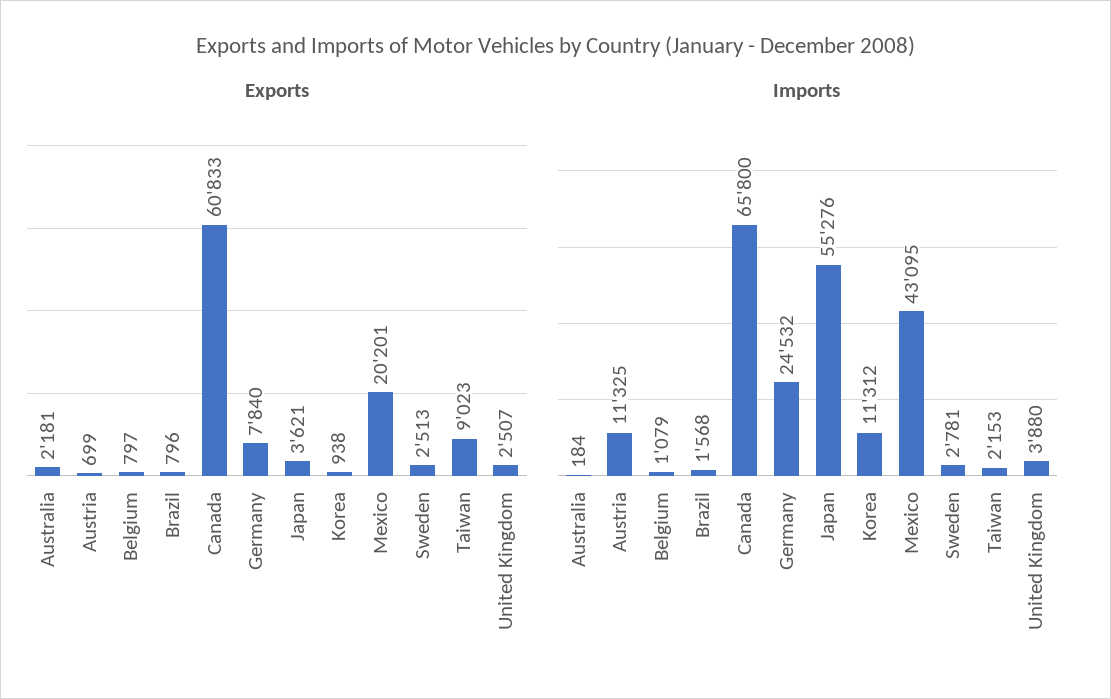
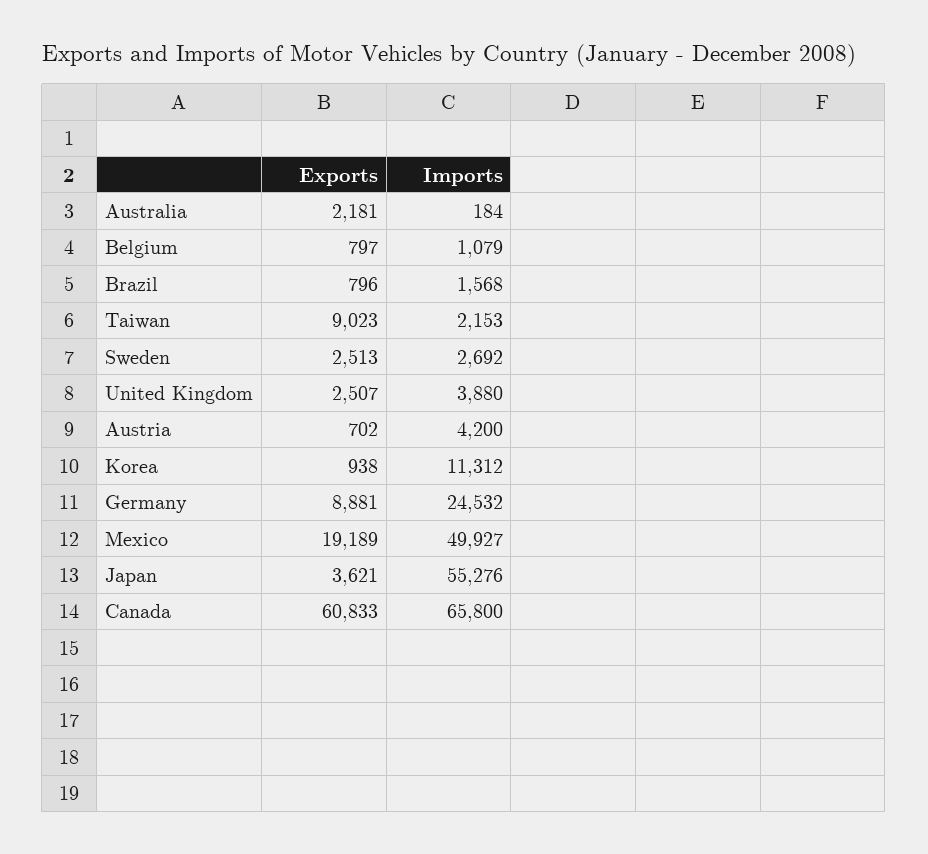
  {
    "Exports": {
      "Australia": 2181,
-     "Austria": 699,
+     "Austria": 702,
      "Belgium": 797,
      "Brazil": 796,
      "Canada": 60833,
-     "Germany": 7840,
+     "Germany": 8881,
      "Japan": 3621,
      "Korea": 938,
-     "Mexico": 20201,
+     "Mexico": 19189,
      "Sweden": 2513,
      "Taiwan": 9023,
      "United Kingdom": 2507
    },
    "Imports": {
      "Australia": 184,
-     "Austria": 11325,
+     "Austria": 4200,
      "Belgium": 1079,
      "Brazil": 1568,
      "Canada": 65800,
      "Germany": 24532,
      "Japan": 55276,
      "Korea": 11312,
-     "Mexico": 43095,
+     "Mexico": 49927,
-     "Sweden": 2781,
+     "Sweden": 2692,
      "Taiwan": 2153,
      "United Kingdom": 3880
    }
  }

